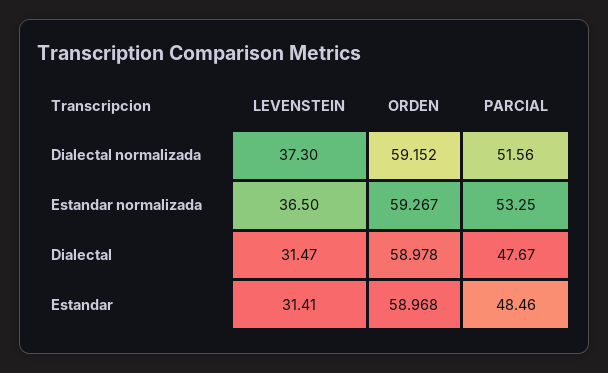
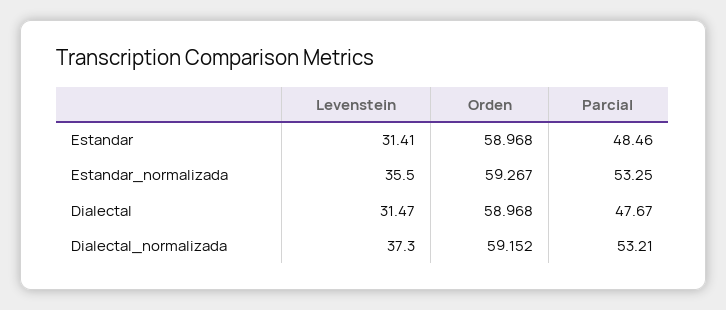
  {
    "LEVENSTEIN": {
      "Dialectal normalizada": 37.3,
-     "Estandar normalizada": 36.5,
+     "Estandar normalizada": 35.5,
      "Dialectal": 31.47,
      "Estandar": 31.41
    },
    "ORDEN": {
      "Dialectal normalizada": 59.152,
      "Estandar normalizada": 59.267,
-     "Dialectal": 58.978,
+     "Dialectal": 58.968,
      "Estandar": 58.968
    },
    "PARCIAL": {
-     "Dialectal normalizada": 51.56,
+     "Dialectal normalizada": 53.21,
      "Estandar normalizada": 53.25,
      "Dialectal": 47.67,
      "Estandar": 48.46
    }
  }

